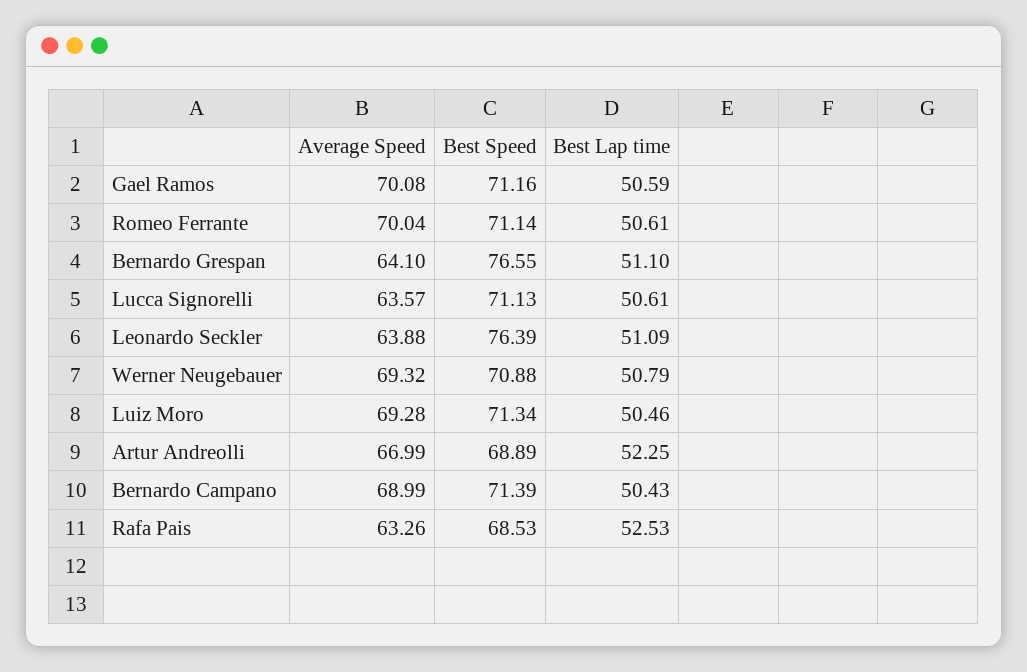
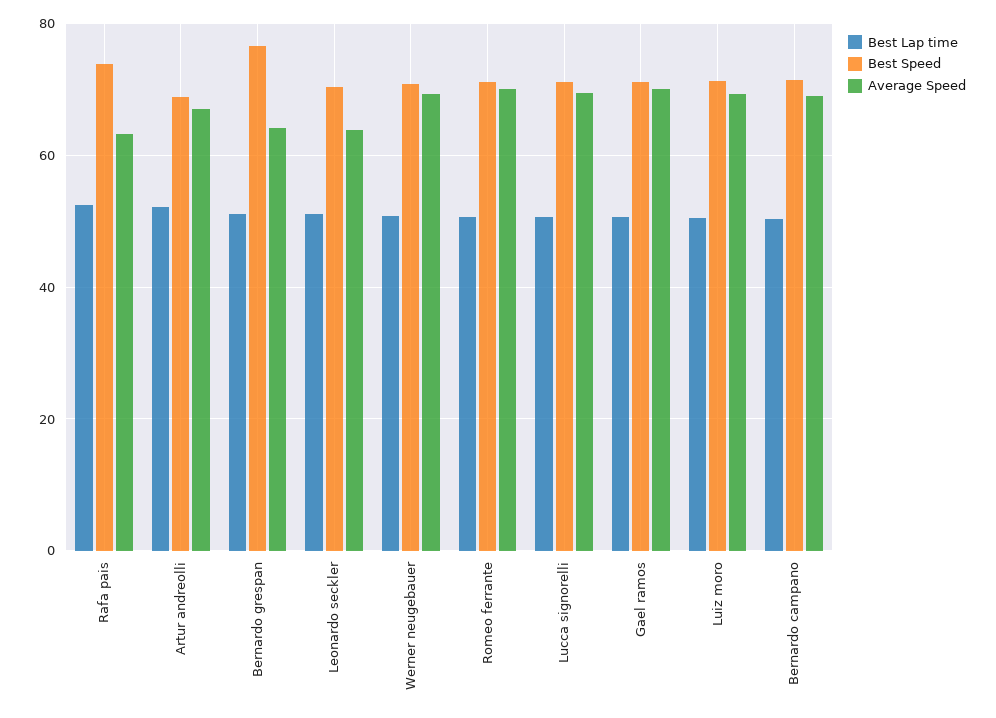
  {
    "Average Speed": {
      "Gael Ramos": 70.08,
      "Romeo Ferrante": 70.04,
      "Bernardo Grespan": 64.1,
-     "Lucca Signorelli": 63.57,
+     "Lucca Signorelli": 70,
      "Leonardo Seckler": 63.88,
      "Werner Neugebauer": 69.32,
      "Luiz Moro": 69.28,
      "Artur Andreolli": 66.99,
      "Bernardo Campano": 68.99,
      "Rafa Pais": 63.26
    },
    "Best Speed": {
      "Gael Ramos": 71.16,
      "Romeo Ferrante": 71.14,
      "Bernardo Grespan": 76.55,
      "Lucca Signorelli": 71.13,
-     "Leonardo Seckler": 76.39,
+     "Leonardo Seckler": 70,
      "Werner Neugebauer": 70.88,
      "Luiz Moro": 71.34,
      "Artur Andreolli": 68.89,
      "Bernardo Campano": 71.39,
-     "Rafa Pais": 68.53
+     "Rafa Pais": 74
    },
    "Best Lap time": {
      "Gael Ramos": 50.59,
      "Romeo Ferrante": 50.61,
      "Bernardo Grespan": 51.1,
      "Lucca Signorelli": 50.61,
      "Leonardo Seckler": 51.09,
      "Werner Neugebauer": 50.79,
      "Luiz Moro": 50.46,
      "Artur Andreolli": 52.25,
      "Bernardo Campano": 50.43,
      "Rafa Pais": 52.53
    }
  }

